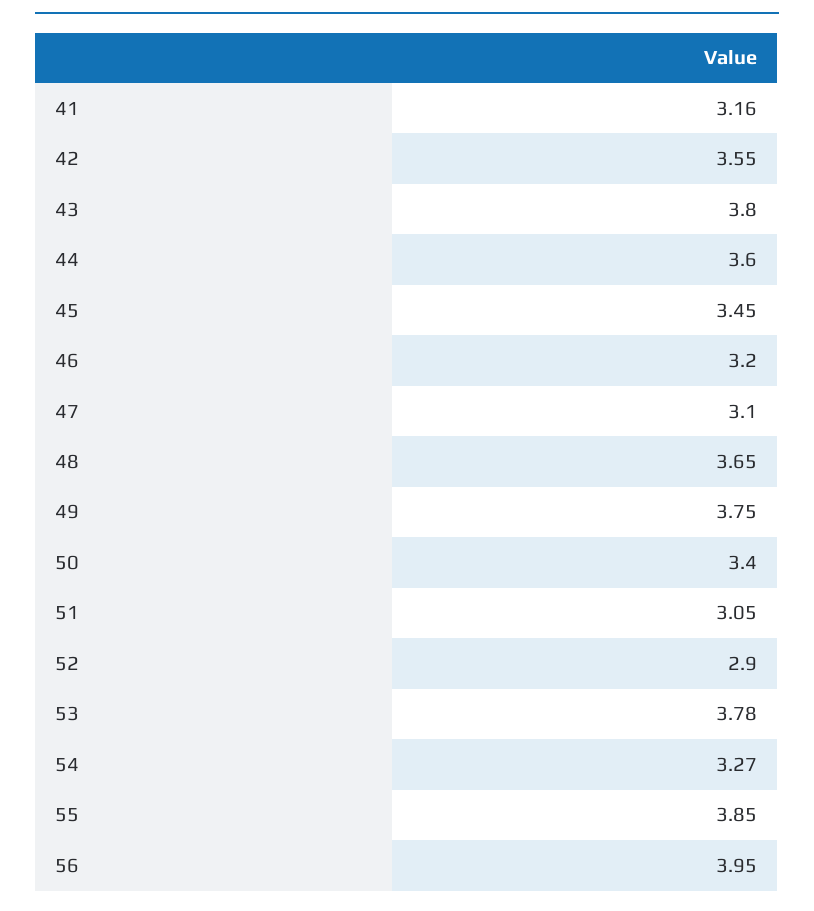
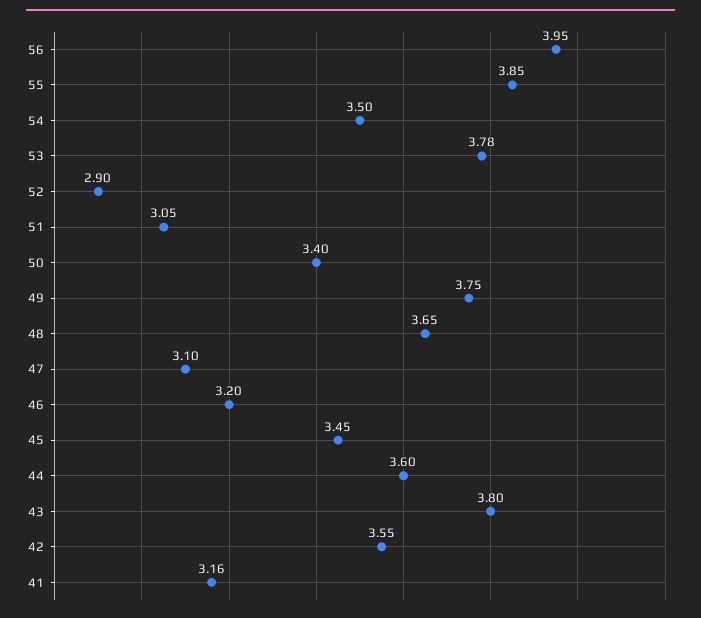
  {
    "41": 3.16,
    "42": 3.55,
    "43": 3.8,
    "44": 3.6,
    "45": 3.45,
    "46": 3.2,
    "47": 3.1,
    "48": 3.65,
    "49": 3.75,
    "50": 3.4,
    "51": 3.05,
    "52": 2.9,
    "53": 3.78,
-   "54": 3.27,
+   "54": 3.5,
    "55": 3.85,
    "56": 3.95
  }

